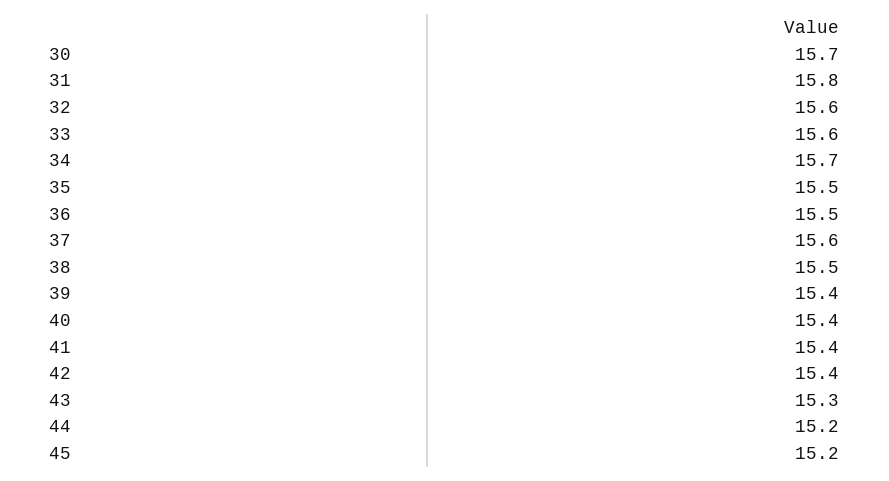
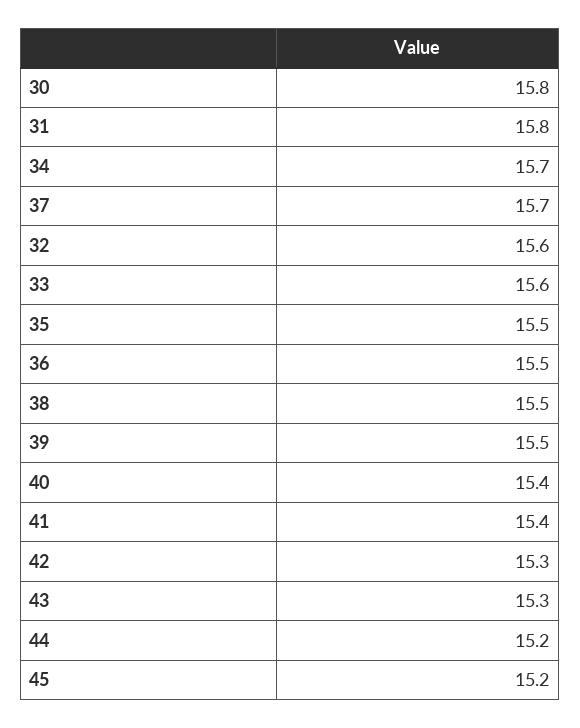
  {
-   "30": 15.7,
+   "30": 15.8,
    "31": 15.8,
    "32": 15.6,
    "33": 15.6,
    "34": 15.7,
    "35": 15.5,
    "36": 15.5,
-   "37": 15.6,
+   "37": 15.7,
    "38": 15.5,
-   "39": 15.4,
+   "39": 15.5,
    "40": 15.4,
    "41": 15.4,
-   "42": 15.4,
+   "42": 15.3,
    "43": 15.3,
    "44": 15.2,
    "45": 15.2
  }

